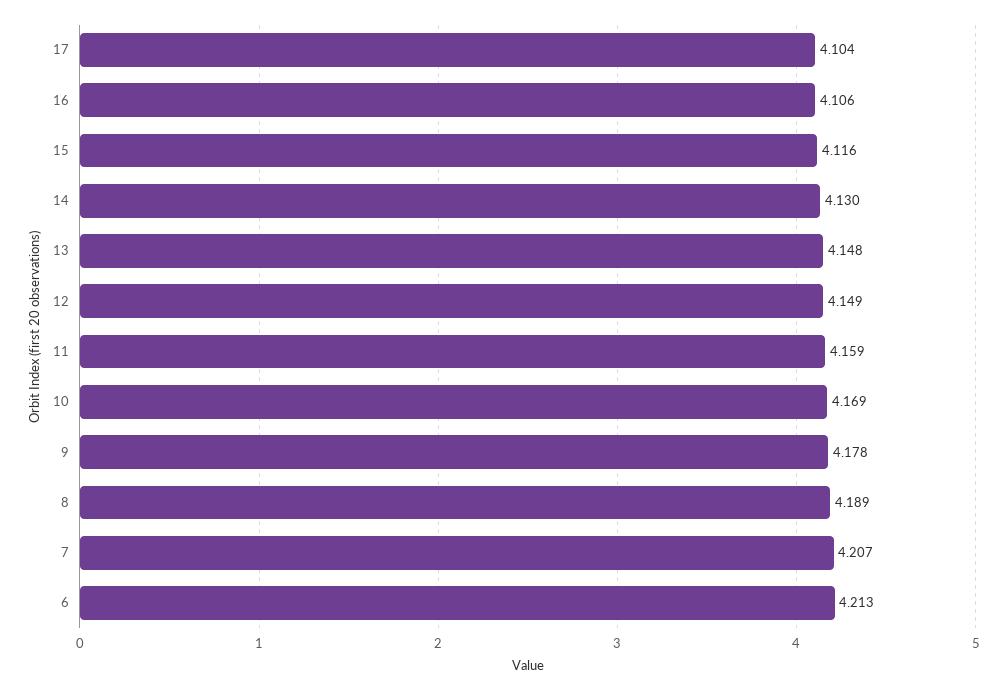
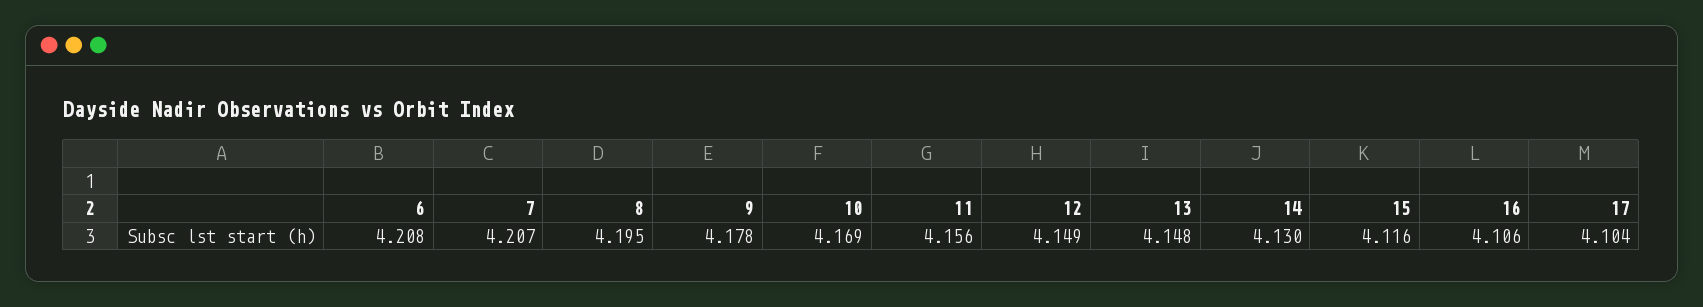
  {
    "17": 4.104,
    "16": 4.106,
    "15": 4.116,
    "14": 4.13,
    "13": 4.148,
    "12": 4.149,
-   "11": 4.159,
+   "11": 4.156,
    "10": 4.169,
    "9": 4.178,
-   "8": 4.189,
+   "8": 4.195,
    "7": 4.207,
-   "6": 4.213
+   "6": 4.208
  }

